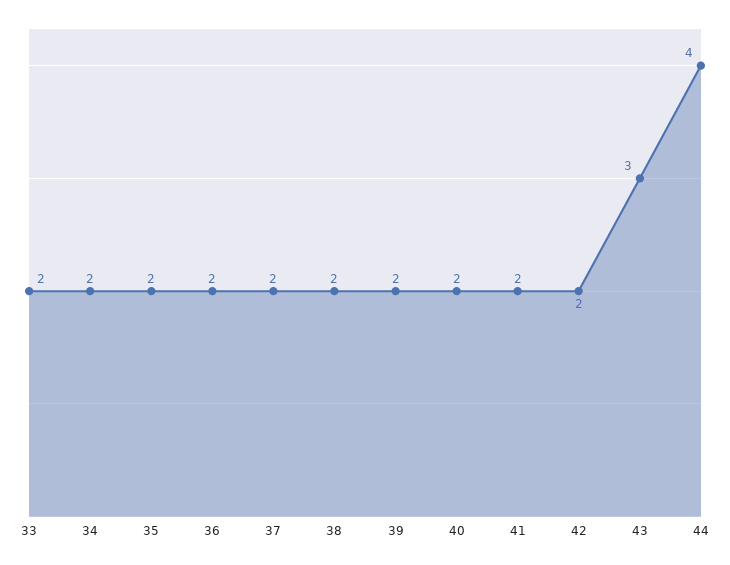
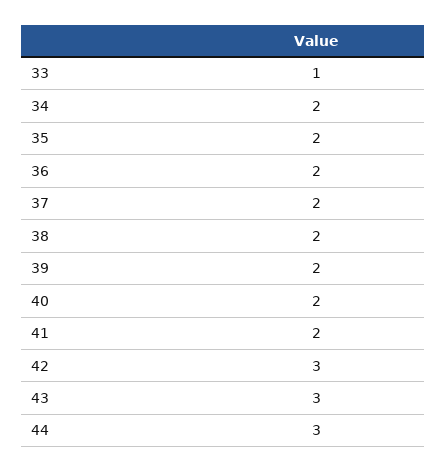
  {
-   "33": 2,
+   "33": 1,
    "34": 2,
    "35": 2,
    "36": 2,
    "37": 2,
    "38": 2,
    "39": 2,
    "40": 2,
    "41": 2,
-   "42": 2,
+   "42": 3,
    "43": 3,
-   "44": 4
+   "44": 3
  }

